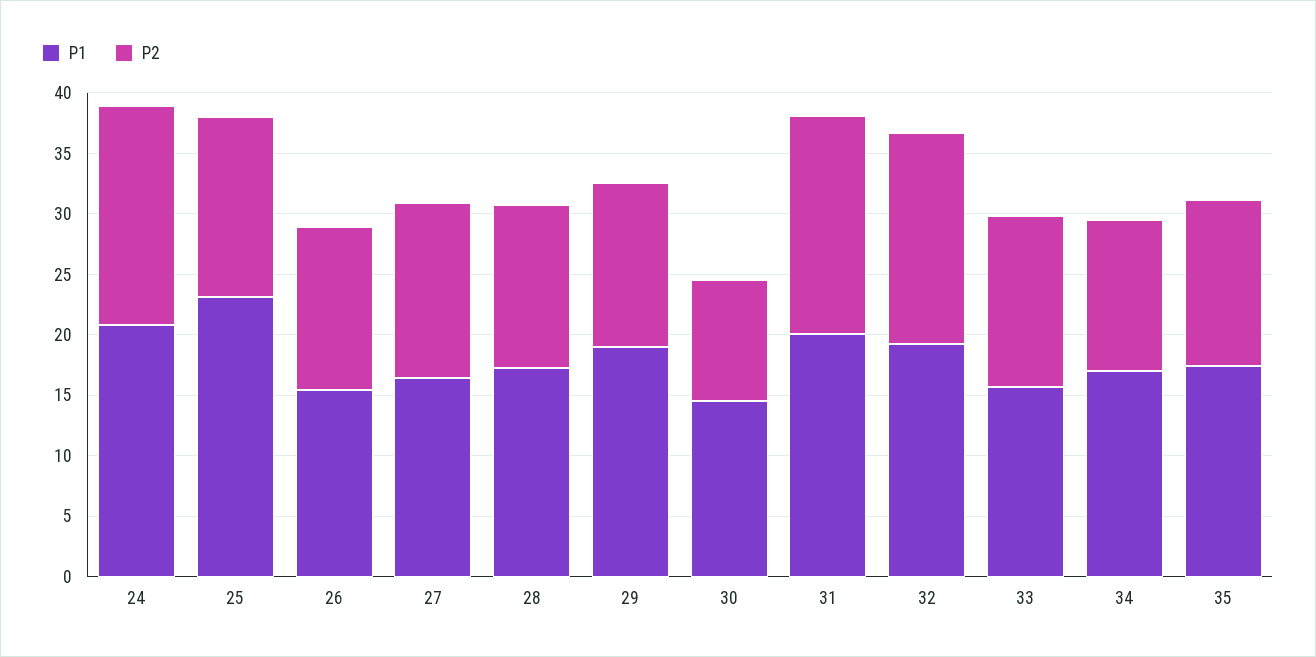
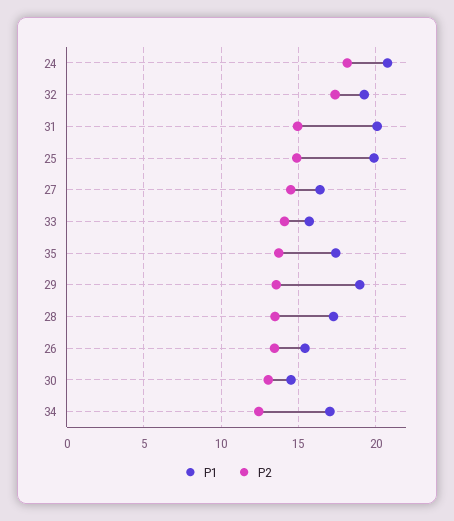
  {
    "P1": {
      "24": 21,
-     "25": 23,
+     "25": 20,
      "26": 15.5,
      "27": 16.5,
      "28": 17.5,
      "29": 19,
      "30": 14.5,
      "31": 20,
      "32": 19.5,
      "33": 15.5,
      "34": 17,
      "35": 17.5
    },
    "P2": {
      "24": 18,
      "25": 15,
      "26": 13.5,
      "27": 14.5,
      "28": 13.5,
      "29": 13.5,
-     "30": 10,
+     "30": 13,
-     "31": 18,
+     "31": 15,
      "32": 17.5,
      "33": 14,
      "34": 12.5,
      "35": 13.5
    }
  }

